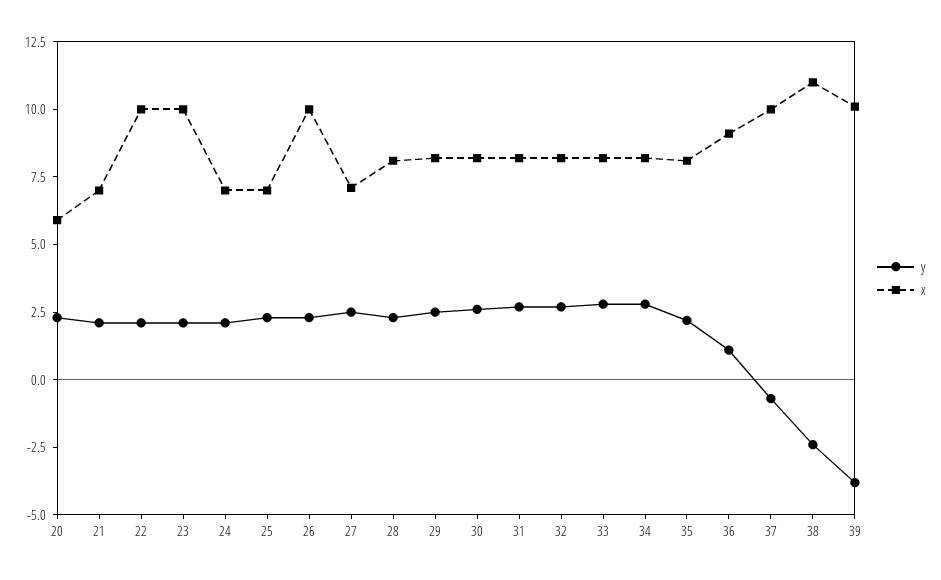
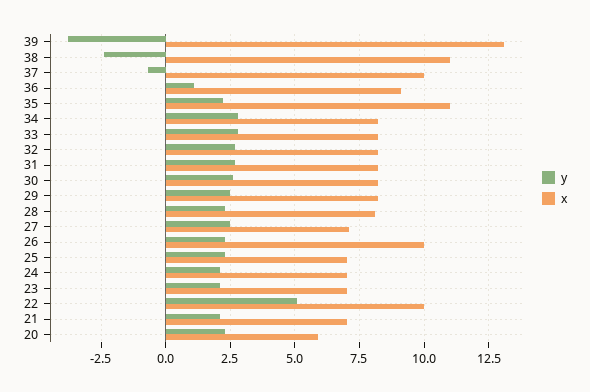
  {
    "y": {
      "20": 2.5,
      "21": 2,
-     "22": 2,
+     "22": 5,
      "23": 2,
      "24": 2,
      "25": 2.5,
      "26": 2.5,
      "27": 2.5,
      "28": 2.5,
      "29": 2.5,
      "30": 2.5,
      "31": 2.5,
      "32": 2.5,
      "33": 3,
      "34": 3,
      "35": 2,
      "36": 1,
      "37": -0.5,
      "38": -2.5,
      "39": -4
    },
    "x": {
      "20": 6,
      "21": 7,
      "22": 10,
-     "23": 10,
+     "23": 7,
      "24": 7,
      "25": 7,
      "26": 10,
      "27": 7,
      "28": 8,
      "29": 8,
      "30": 8,
      "31": 8,
      "32": 8,
      "33": 8,
      "34": 8,
-     "35": 8,
+     "35": 11,
      "36": 9,
      "37": 10,
      "38": 11,
-     "39": 10
+     "39": 13
    }
  }

